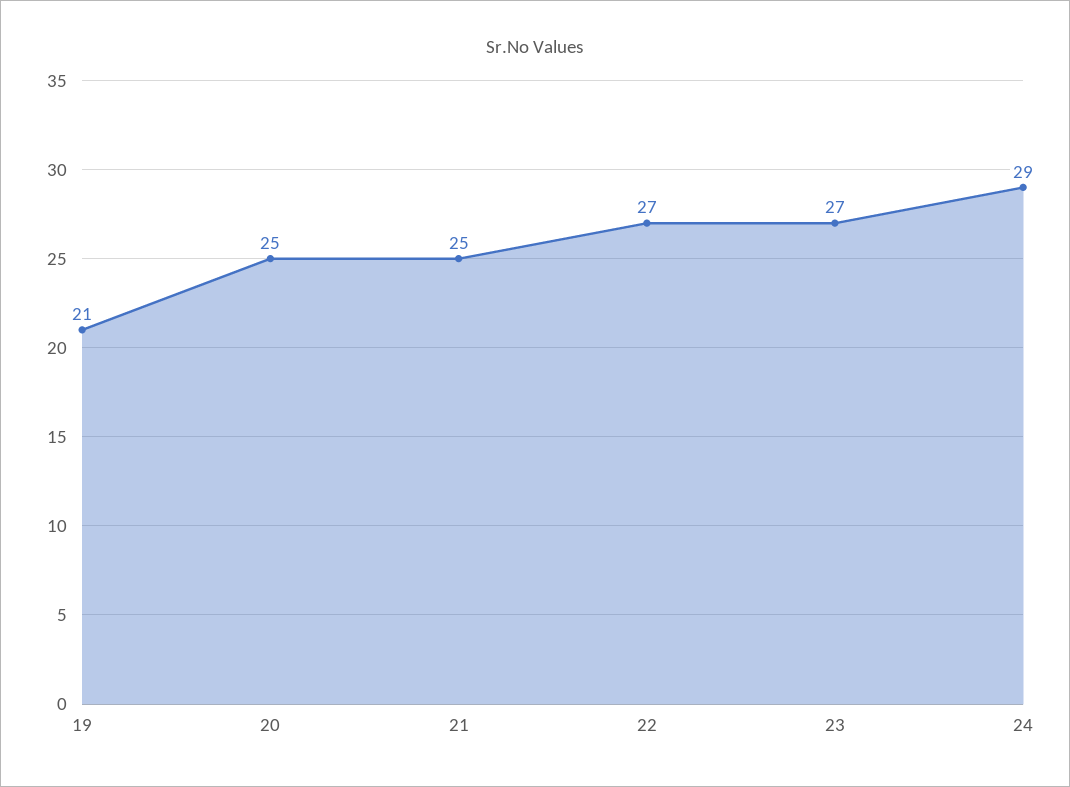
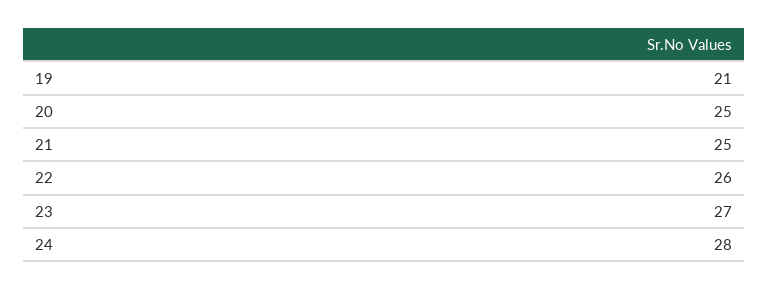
  {
    "19": 21,
    "20": 25,
    "21": 25,
-   "22": 27,
+   "22": 26,
    "23": 27,
-   "24": 29
+   "24": 28
  }

